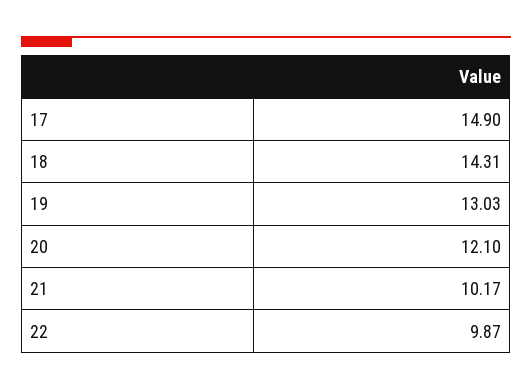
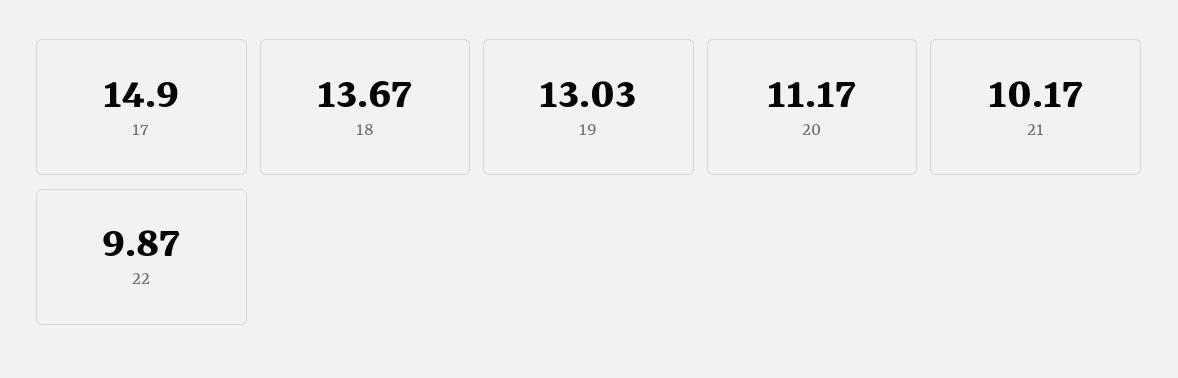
  {
    "17": 14.9,
-   "18": 14.31,
+   "18": 13.67,
    "19": 13.03,
-   "20": 12.1,
+   "20": 11.17,
    "21": 10.17,
    "22": 9.87
  }

